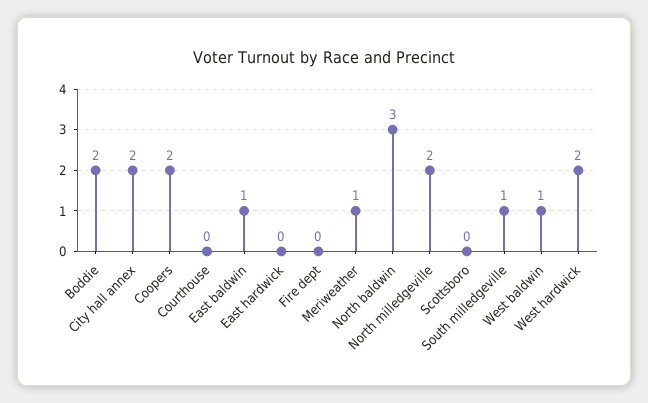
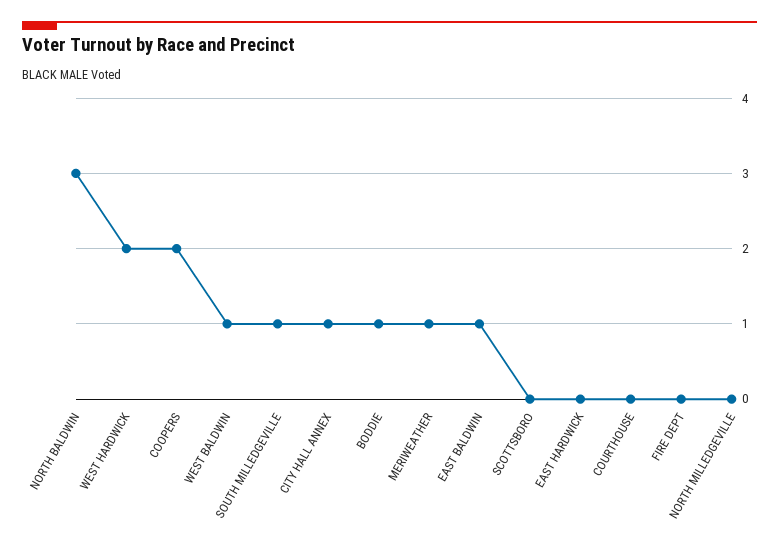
  {
-   "Boddie": 2,
+   "Boddie": 1,
-   "City hall annex": 2,
+   "City hall annex": 1,
    "Coopers": 2,
    "Courthouse": 0,
    "East baldwin": 1,
    "East hardwick": 0,
    "Fire dept": 0,
    "Meriweather": 1,
    "North baldwin": 3,
-   "North milledgeville": 2,
+   "North milledgeville": 0,
    "Scottsboro": 0,
    "South milledgeville": 1,
    "West baldwin": 1,
    "West hardwick": 2
  }

